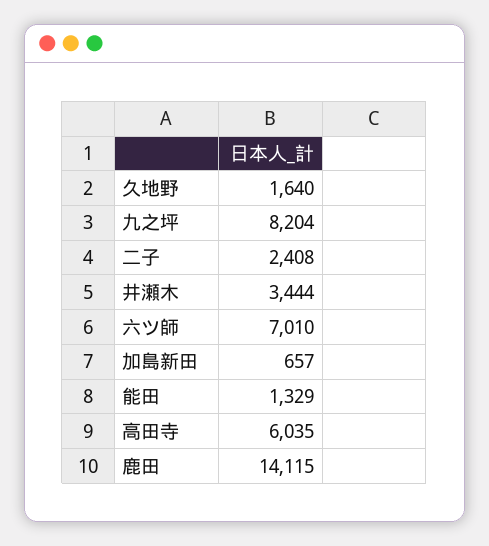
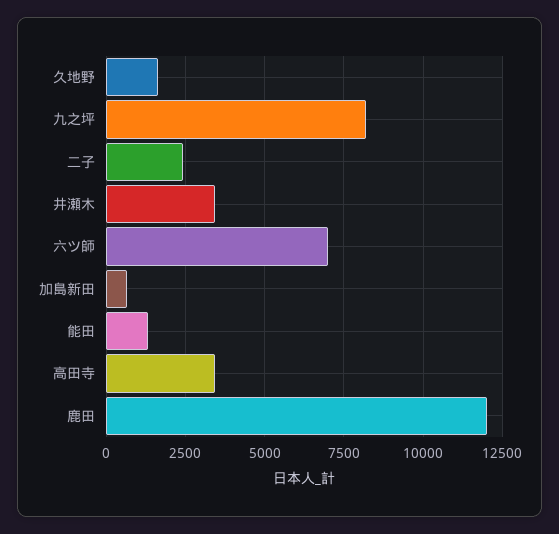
  {
    "久地野": 1640,
    "九之坪": 8204,
    "二子": 2408,
    "井瀬木": 3444,
    "六ツ師": 7010,
    "加島新田": 657,
    "能田": 1329,
-   "高田寺": 6035,
+   "高田寺": 3500,
-   "鹿田": 14115
+   "鹿田": 12000
  }

